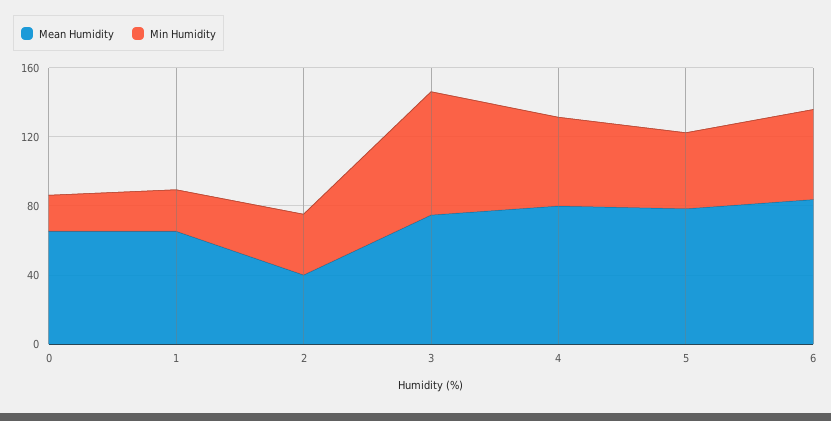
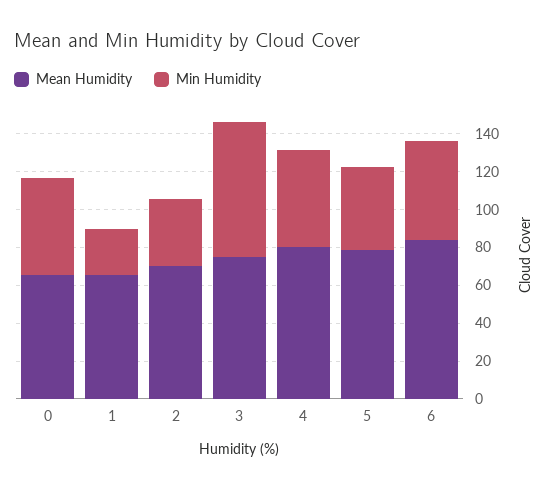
  {
    "Mean Humidity": {
      "0": 65,
      "1": 65,
-     "2": 40,
+     "2": 70,
      "3": 75,
      "4": 80,
      "5": 80,
      "6": 85
    },
    "Min Humidity": {
-     "0": 20,
+     "0": 50,
      "1": 25,
      "2": 35,
      "3": 70,
      "4": 50,
      "5": 45,
      "6": 50
    }
  }

